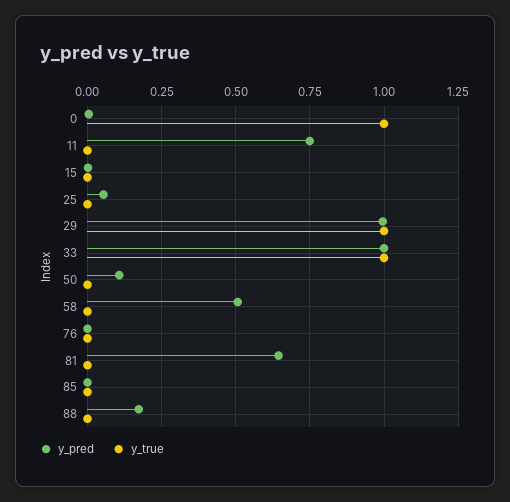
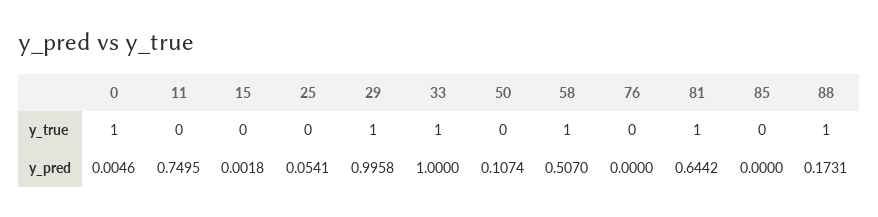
  {
    "y_pred": {
      "0": 0.0046,
      "11": 0.7495,
      "15": 0.0018,
      "25": 0.0541,
      "29": 0.9958,
      "33": 1,
      "50": 0.1074,
      "58": 0.507,
      "76": 0,
      "81": 0.6442,
      "85": 0,
      "88": 0.1731
    },
    "y_true": {
      "0": 1,
      "11": 0,
      "15": 0,
      "25": 0,
      "29": 1,
      "33": 1,
      "50": 0,
-     "58": 0,
+     "58": 1,
      "76": 0,
-     "81": 0,
+     "81": 1,
      "85": 0,
-     "88": 0
+     "88": 1
    }
  }

